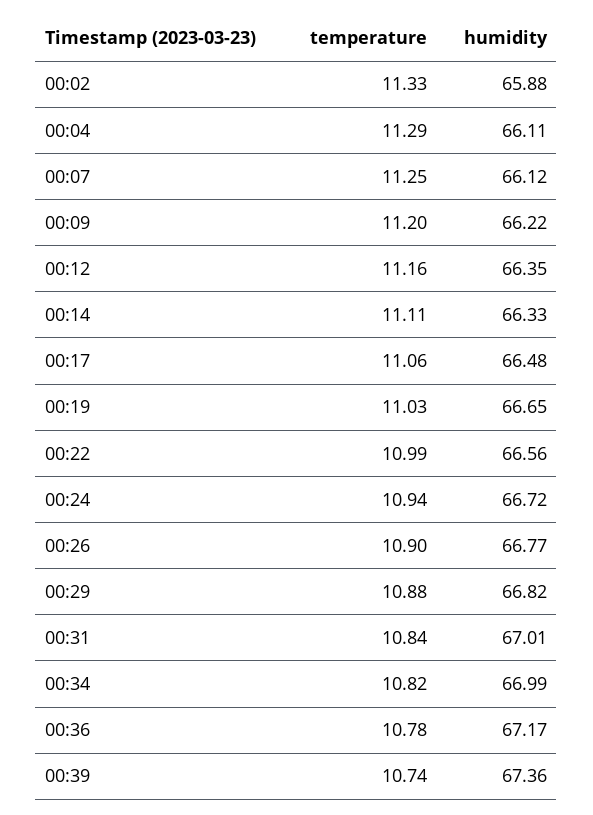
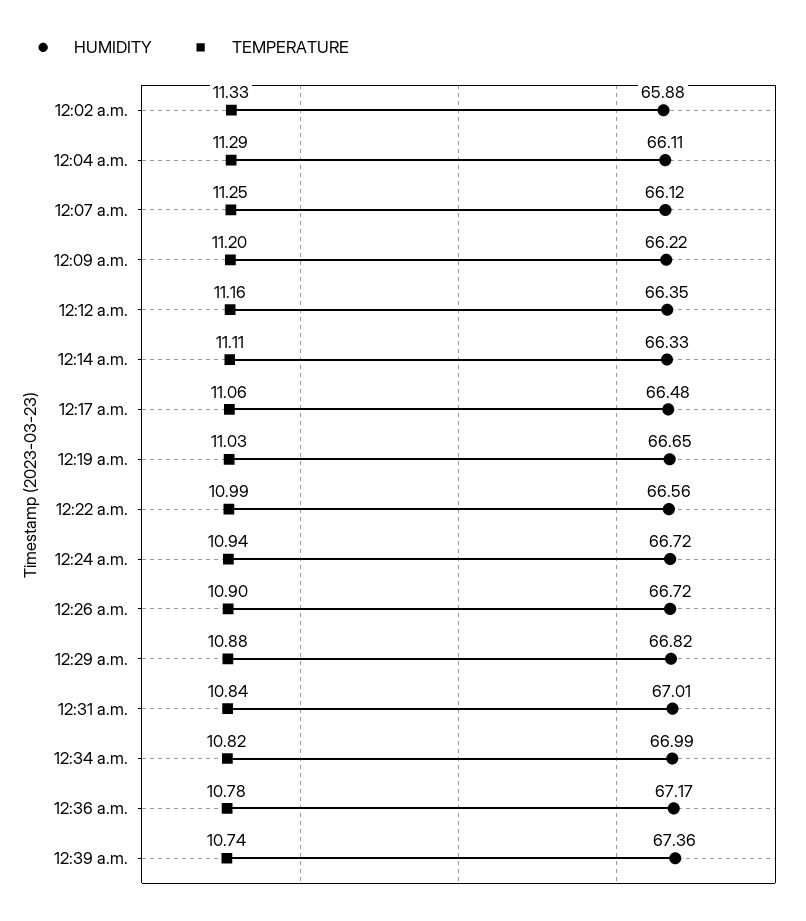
  {
    "temperature": {
      "00:02": 11.33,
      "00:04": 11.29,
      "00:07": 11.25,
      "00:09": 11.2,
      "00:12": 11.16,
      "00:14": 11.11,
      "00:17": 11.06,
      "00:19": 11.03,
      "00:22": 10.99,
      "00:24": 10.94,
      "00:26": 10.9,
      "00:29": 10.88,
      "00:31": 10.84,
      "00:34": 10.82,
      "00:36": 10.78,
      "00:39": 10.74
    },
    "humidity": {
      "00:02": 65.88,
      "00:04": 66.11,
      "00:07": 66.12,
      "00:09": 66.22,
      "00:12": 66.35,
      "00:14": 66.33,
      "00:17": 66.48,
      "00:19": 66.65,
      "00:22": 66.56,
      "00:24": 66.72,
-     "00:26": 66.77,
+     "00:26": 66.72,
      "00:29": 66.82,
      "00:31": 67.01,
      "00:34": 66.99,
      "00:36": 67.17,
      "00:39": 67.36
    }
  }

